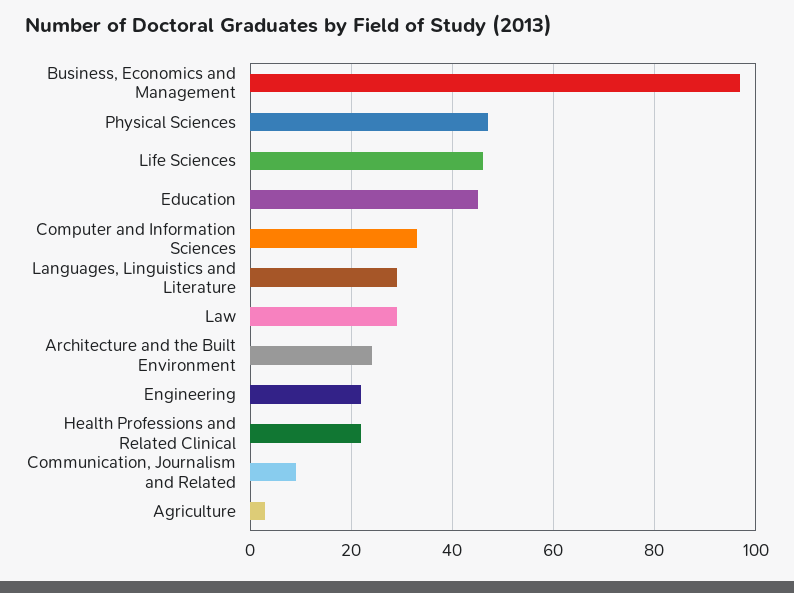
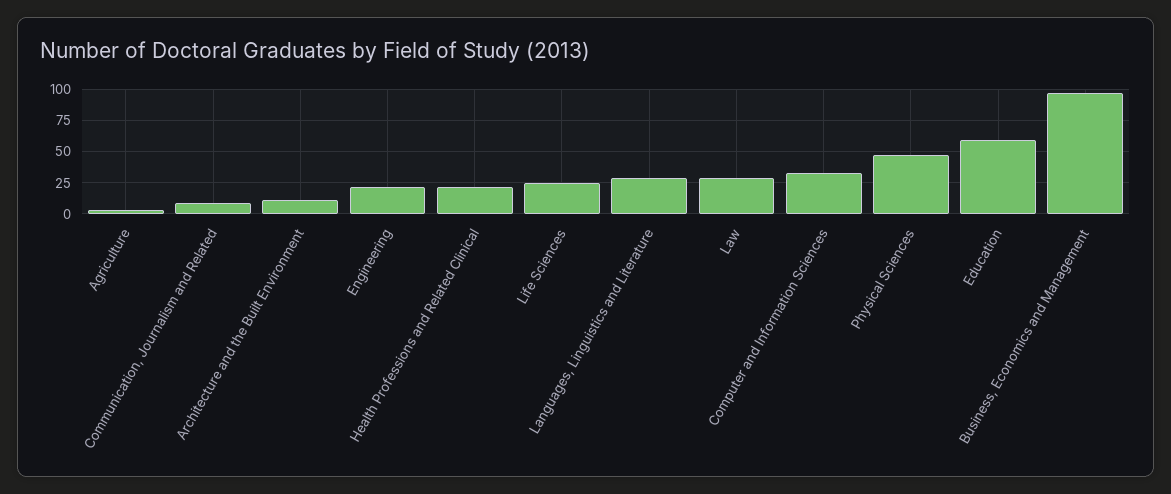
  {
    "Business, Economics and Management": 95,
    "Physical Sciences": 45,
-   "Life Sciences": 45,
+   "Life Sciences": 25,
-   "Education": 45,
+   "Education": 60,
    "Computer and Information Sciences": 35,
    "Languages, Linguistics and Literature": 30,
    "Law": 30,
-   "Architecture and the Built Environment": 25,
+   "Architecture and the Built Environment": 10,
    "Engineering": 20,
    "Health Professions and Related Clinical": 20,
    "Communication, Journalism and Related": 10,
    "Agriculture": 5
  }

